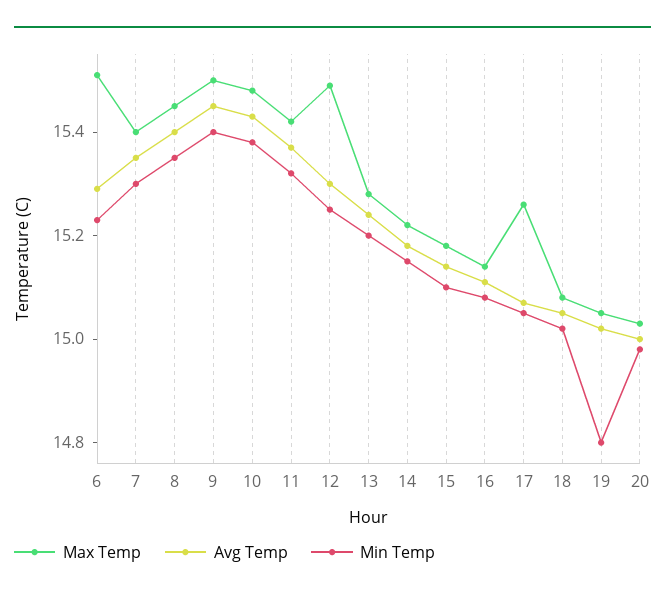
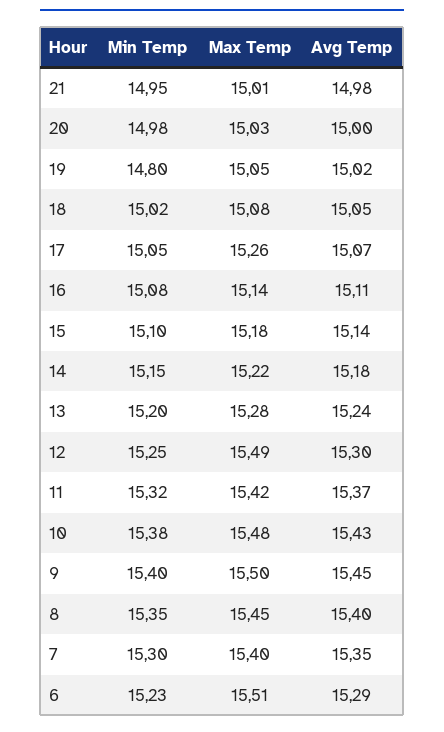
  {
    "Max Temp": {
      "6": 15.51,
      "7": 15.4,
      "8": 15.45,
      "9": 15.5,
      "10": 15.48,
      "11": 15.42,
      "12": 15.49,
      "13": 15.28,
      "14": 15.22,
      "15": 15.18,
      "16": 15.14,
      "17": 15.26,
      "18": 15.08,
      "19": 15.05,
-     "20": 15.03
+     "20": 15.03,
+     "21": 15.01
    },
    "Avg Temp": {
      "6": 15.29,
      "7": 15.35,
      "8": 15.4,
      "9": 15.45,
      "10": 15.43,
      "11": 15.37,
      "12": 15.3,
      "13": 15.24,
      "14": 15.18,
      "15": 15.14,
      "16": 15.11,
      "17": 15.07,
      "18": 15.05,
      "19": 15.02,
-     "20": 15
+     "20": 15,
+     "21": 14.98
    },
    "Min Temp": {
      "6": 15.23,
      "7": 15.3,
      "8": 15.35,
      "9": 15.4,
      "10": 15.38,
      "11": 15.32,
      "12": 15.25,
      "13": 15.2,
      "14": 15.15,
      "15": 15.1,
      "16": 15.08,
      "17": 15.05,
      "18": 15.02,
      "19": 14.8,
-     "20": 14.98
+     "20": 14.98,
+     "21": 14.95
    }
  }

